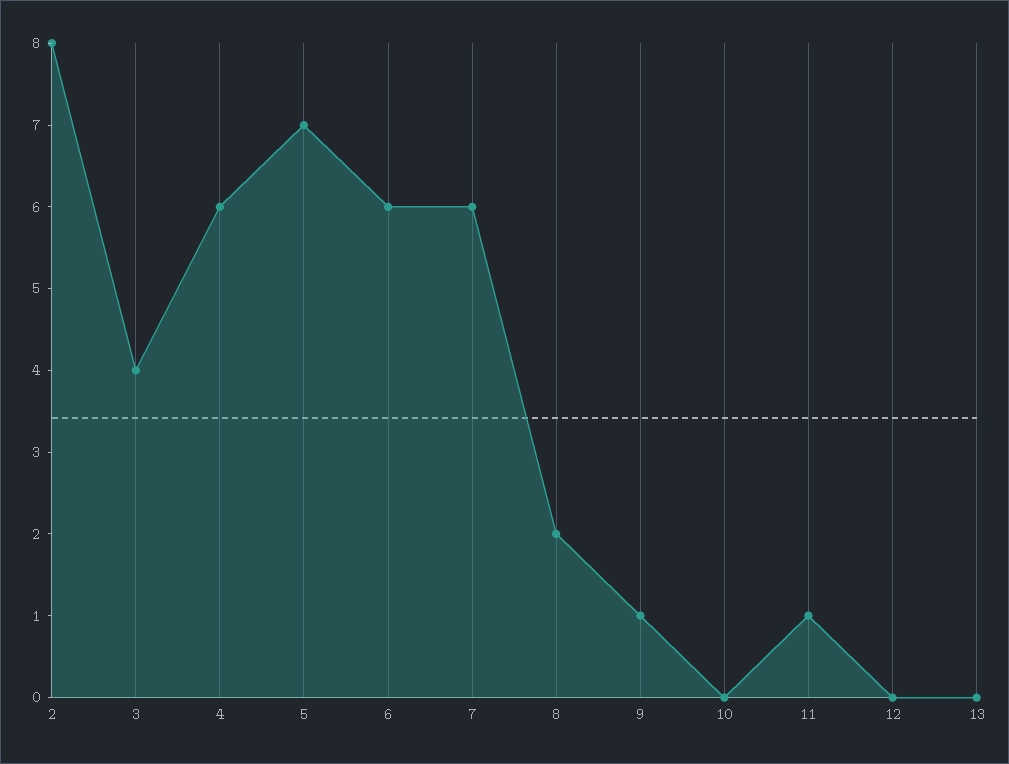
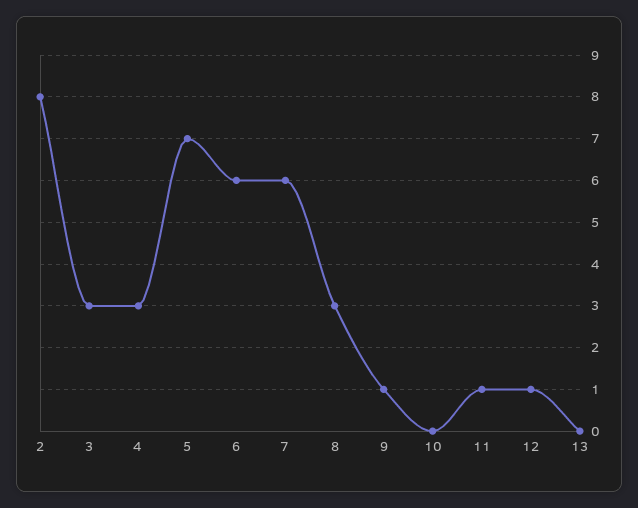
  {
    "2": 8,
-   "3": 4,
+   "3": 3,
-   "4": 6,
+   "4": 3,
    "5": 7,
    "6": 6,
    "7": 6,
-   "8": 2,
+   "8": 3,
    "9": 1,
    "10": 0,
    "11": 1,
-   "12": 0,
+   "12": 1,
    "13": 0
  }

